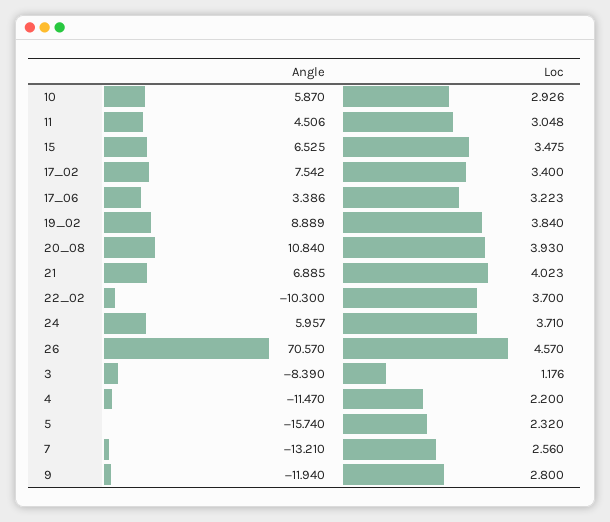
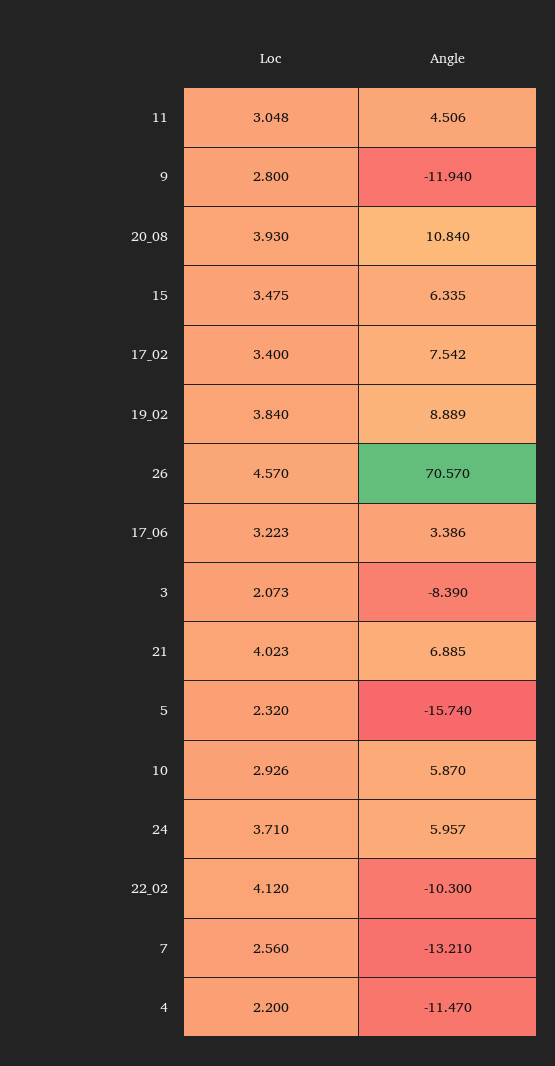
  {
    "Angle": {
      "10": 5.87,
      "11": 4.506,
-     "15": 6.525,
+     "15": 6.335,
      "17_02": 7.542,
      "17_06": 3.386,
      "19_02": 8.889,
      "20_08": 10.84,
      "21": 6.885,
      "22_02": -10.3,
      "24": 5.957,
      "26": 70.57,
      "3": -8.39,
      "4": -11.47,
      "5": -15.74,
      "7": -13.21,
      "9": -11.94
    },
    "Loc": {
      "10": 2.926,
      "11": 3.048,
      "15": 3.475,
      "17_02": 3.4,
      "17_06": 3.223,
      "19_02": 3.84,
      "20_08": 3.93,
      "21": 4.023,
-     "22_02": 3.7,
+     "22_02": 4.12,
      "24": 3.71,
      "26": 4.57,
-     "3": 1.176,
+     "3": 2.073,
      "4": 2.2,
      "5": 2.32,
      "7": 2.56,
      "9": 2.8
    }
  }

